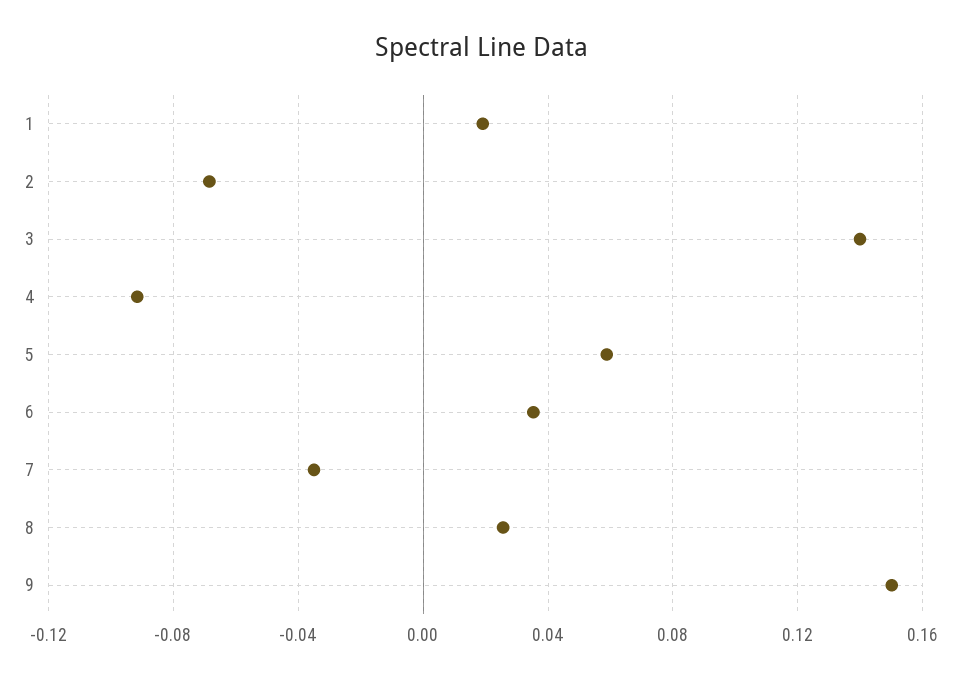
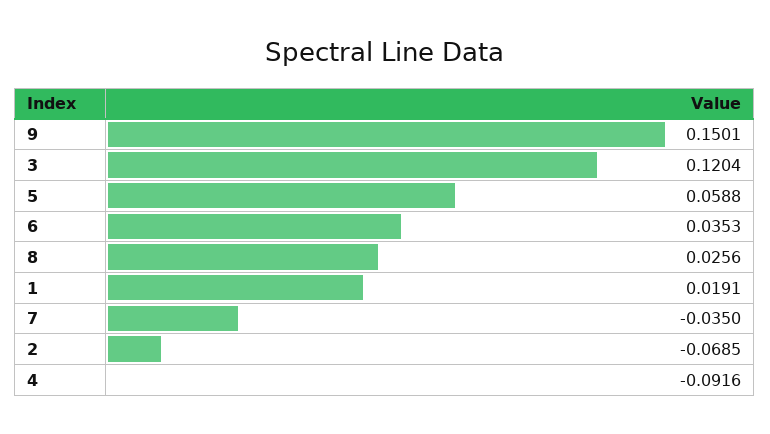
  {
    "1": 0.0191,
    "2": -0.0685,
-   "3": 0.14,
+   "3": 0.1204,
    "4": -0.0916,
    "5": 0.0588,
    "6": 0.0353,
    "7": -0.035,
    "8": 0.0256,
    "9": 0.1501
  }

